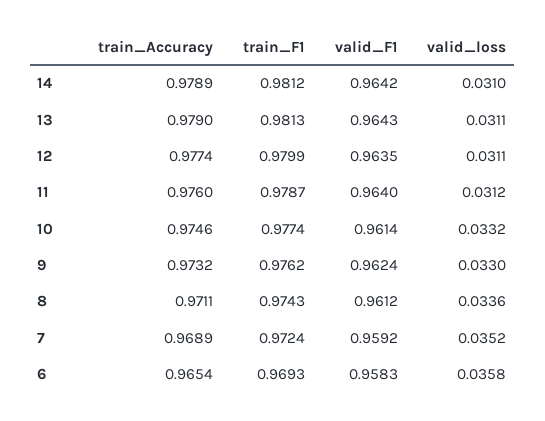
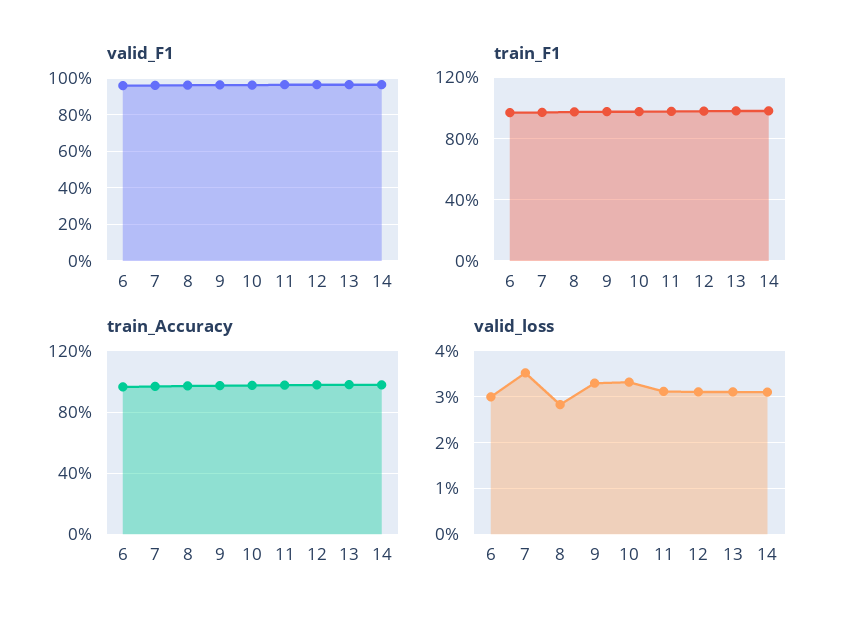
  {
    "train_Accuracy": {
      "14": 0.9789,
      "13": 0.979,
      "12": 0.9774,
      "11": 0.976,
      "10": 0.9746,
      "9": 0.9732,
      "8": 0.9711,
      "7": 0.9689,
      "6": 0.9654
    },
    "train_F1": {
      "14": 0.9812,
      "13": 0.9813,
      "12": 0.9799,
      "11": 0.9787,
      "10": 0.9774,
      "9": 0.9762,
      "8": 0.9743,
      "7": 0.9724,
      "6": 0.9693
    },
    "valid_F1": {
      "14": 0.9642,
      "13": 0.9643,
      "12": 0.9635,
      "11": 0.964,
      "10": 0.9614,
      "9": 0.9624,
      "8": 0.9612,
      "7": 0.9592,
      "6": 0.9583
    },
    "valid_loss": {
      "14": 0.031,
      "13": 0.0311,
      "12": 0.0311,
      "11": 0.0312,
      "10": 0.0332,
      "9": 0.033,
-     "8": 0.0336,
+     "8": 0.028,
      "7": 0.0352,
-     "6": 0.0358
+     "6": 0.03
    }
  }

